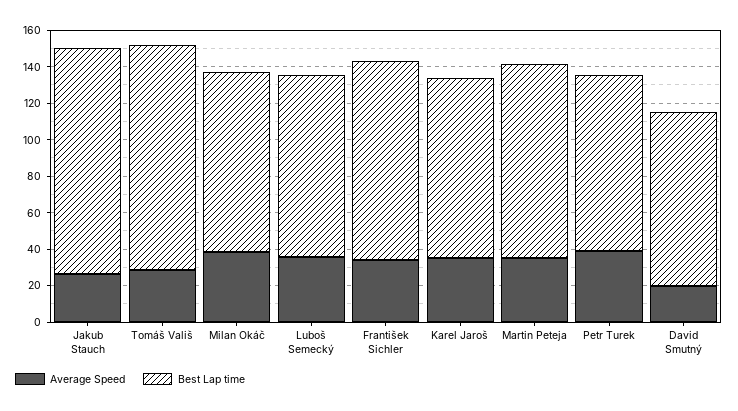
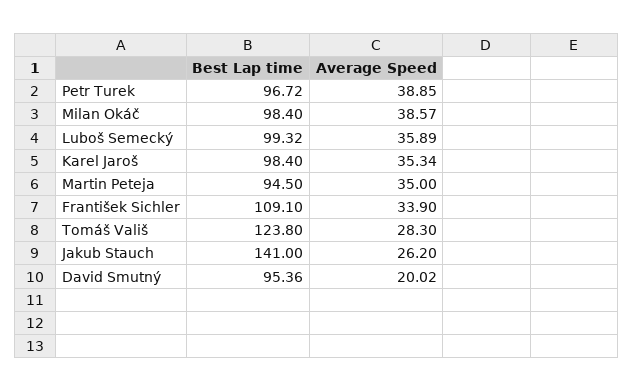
  {
    "Average Speed": {
      "Jakub Stauch": 26.2,
      "Tomáš Vališ": 28.3,
      "Milan Okáč": 38.57,
      "Luboš Semecký": 35.89,
      "František Sichler": 33.9,
      "Karel Jaroš": 35.34,
      "Martin Peteja": 35,
      "Petr Turek": 38.85,
      "David Smutný": 20.02
    },
    "Best Lap time": {
-     "Jakub Stauch": 125,
+     "Jakub Stauch": 141,
      "Tomáš Vališ": 123.8,
      "Milan Okáč": 98.4,
      "Luboš Semecký": 99.32,
      "František Sichler": 109.1,
      "Karel Jaroš": 98.4,
-     "Martin Peteja": 105,
+     "Martin Peteja": 94.5,
      "Petr Turek": 96.72,
      "David Smutný": 95.36
    }
  }

